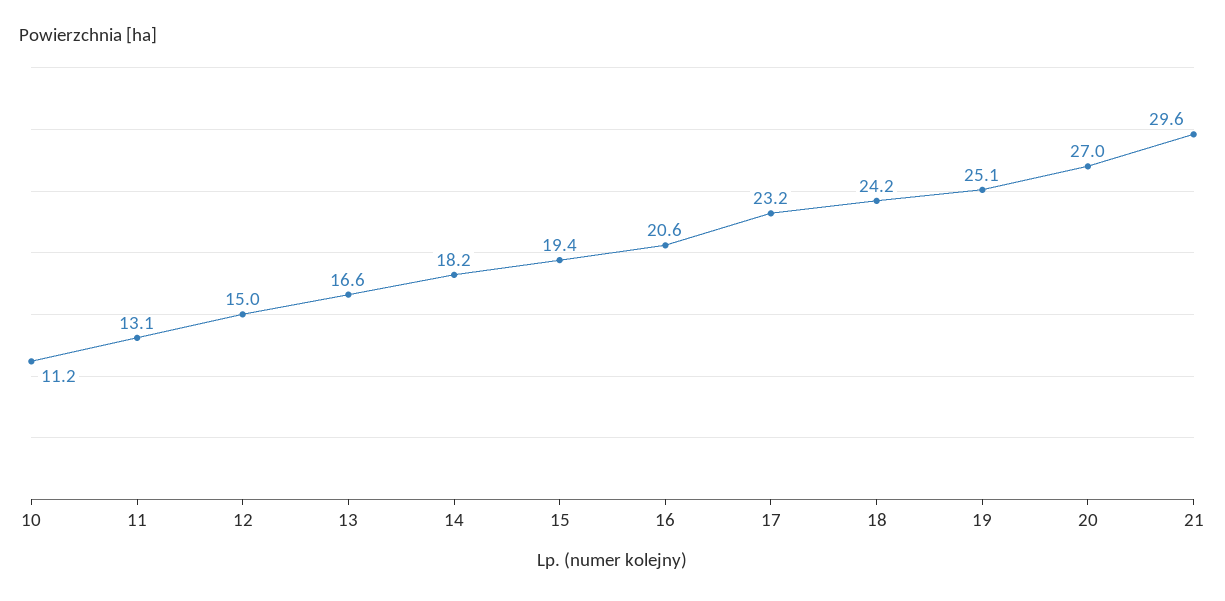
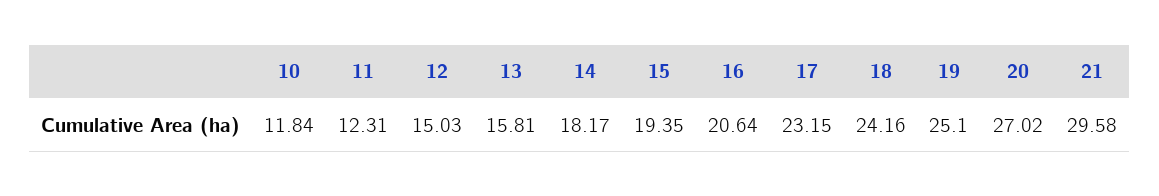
  {
-   "10": 11.2,
+   "10": 11.84,
-   "11": 13.1,
+   "11": 12.31,
    "12": 15.03,
-   "13": 16.6,
+   "13": 15.81,
    "14": 18.17,
    "15": 19.35,
    "16": 20.64,
    "17": 23.15,
    "18": 24.16,
    "19": 25.1,
    "20": 27.02,
    "21": 29.58
  }

